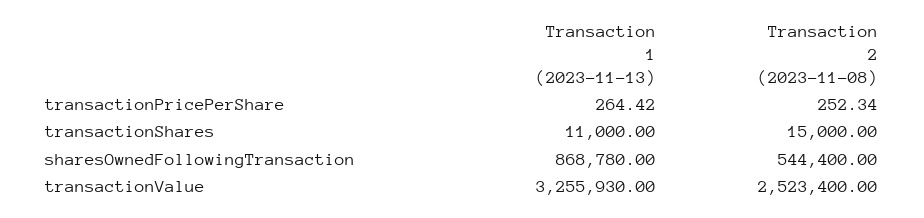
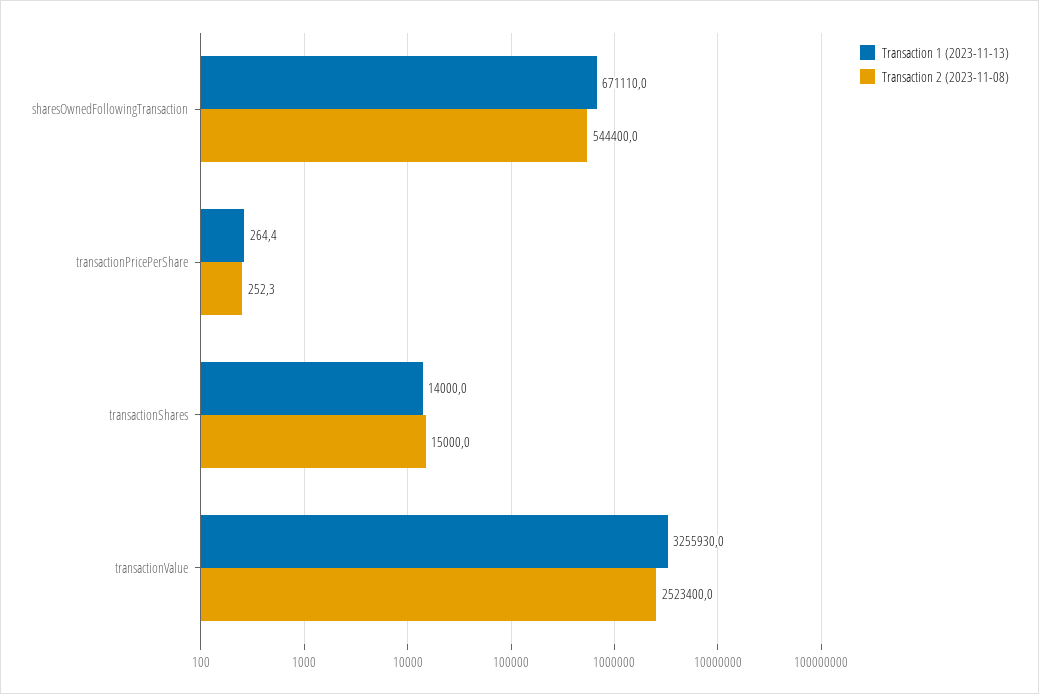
  {
    "Transaction 1 (2023-11-13)": {
      "transactionPricePerShare": 264.42,
-     "transactionShares": 11000,
+     "transactionShares": 14000,
-     "sharesOwnedFollowingTransaction": 868780,
+     "sharesOwnedFollowingTransaction": 671110,
      "transactionValue": 3255930
    },
    "Transaction 2 (2023-11-08)": {
      "transactionPricePerShare": 252.34,
      "transactionShares": 15000,
      "sharesOwnedFollowingTransaction": 544400,
      "transactionValue": 2523400
    }
  }

